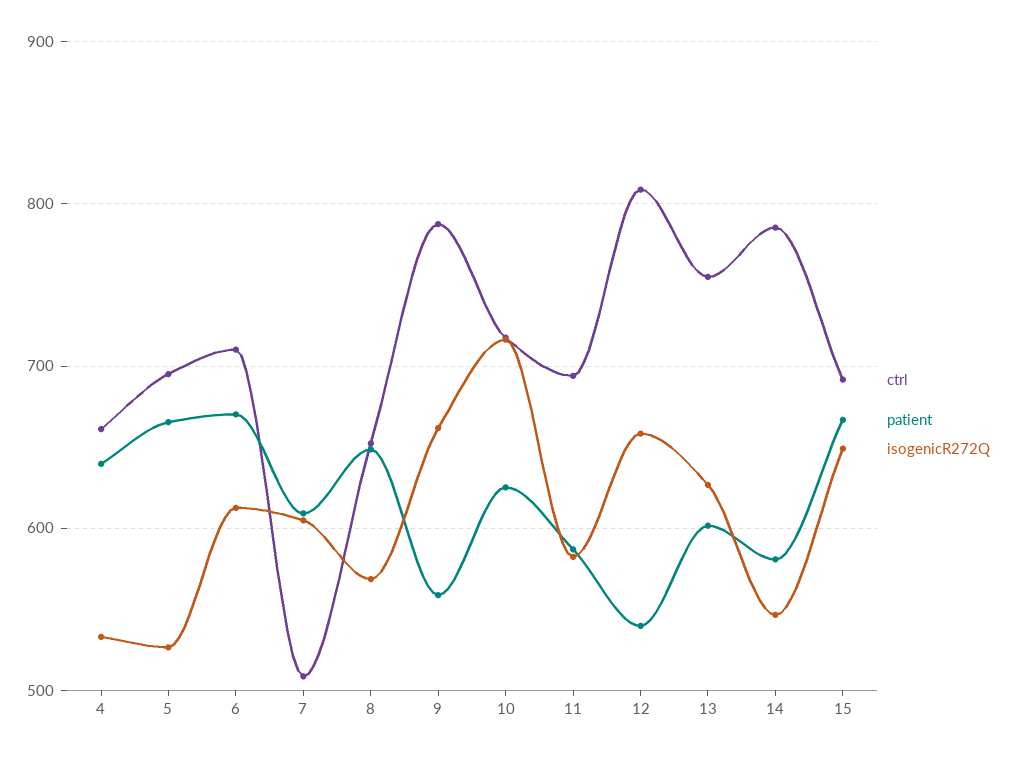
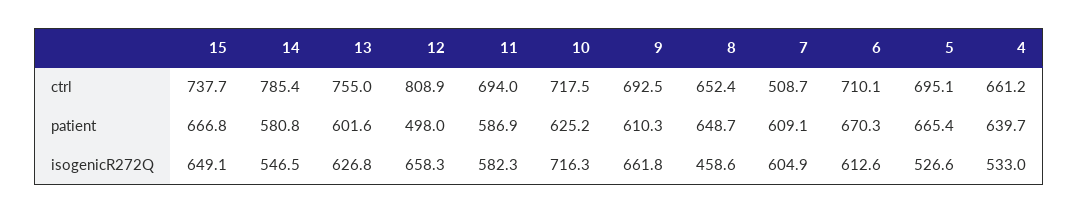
  {
    "ctrl": {
      "4": 661.2,
      "5": 695.1,
      "6": 710.1,
      "7": 508.7,
      "8": 652.4,
-     "9": 790,
+     "9": 692.5,
      "10": 717.5,
      "11": 694,
      "12": 808.9,
      "13": 755,
      "14": 785.4,
-     "15": 690
+     "15": 737.7
    },
    "patient": {
      "4": 639.7,
      "5": 665.4,
      "6": 670.3,
      "7": 609.1,
      "8": 648.7,
-     "9": 560,
+     "9": 610.3,
      "10": 625.2,
      "11": 586.9,
-     "12": 540,
+     "12": 498,
      "13": 601.6,
      "14": 580.8,
      "15": 666.8
    },
    "isogenicR272Q": {
      "4": 533,
      "5": 526.6,
      "6": 612.6,
      "7": 604.9,
-     "8": 570,
+     "8": 458.6,
      "9": 661.8,
      "10": 716.3,
      "11": 582.3,
      "12": 658.3,
      "13": 626.8,
      "14": 546.5,
      "15": 649.1
    }
  }

